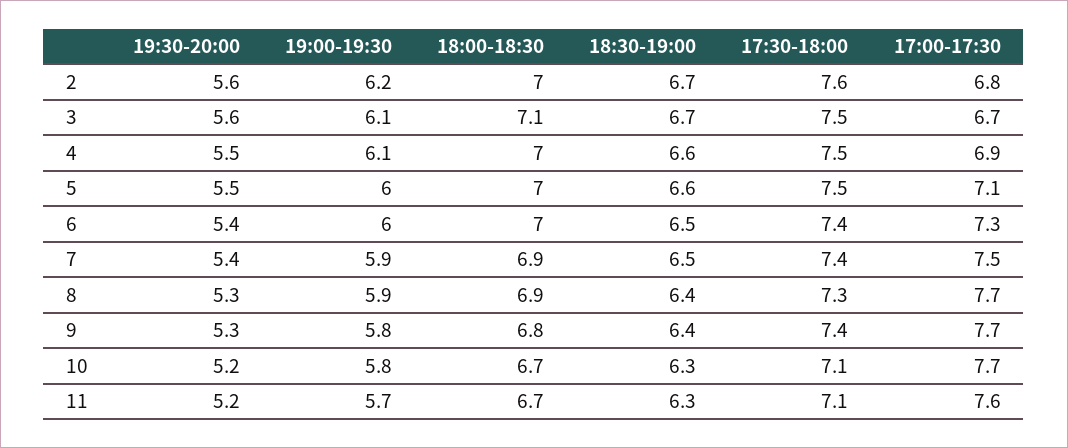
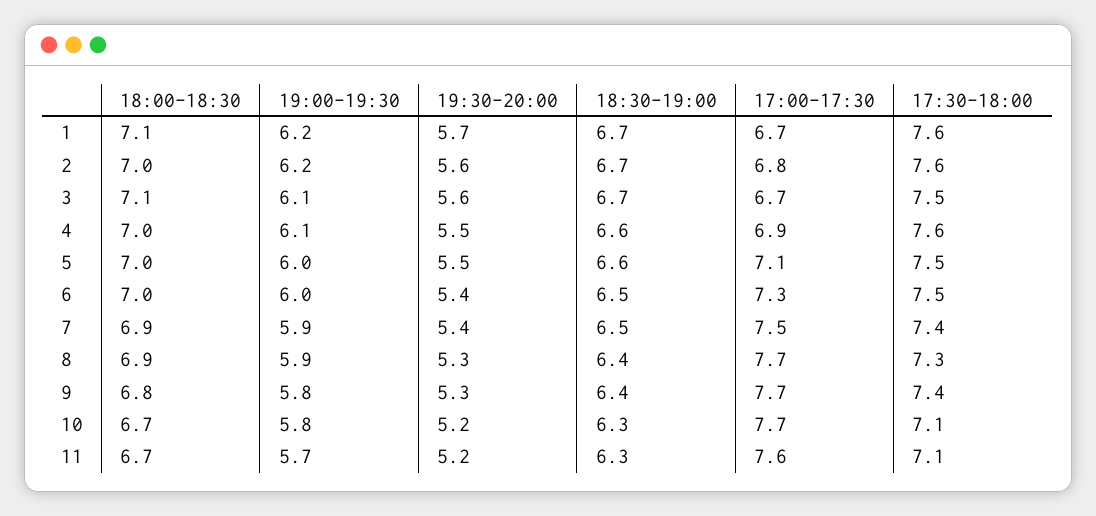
  {
    "19:30-20:00": {
      "2": 5.6,
      "3": 5.6,
      "4": 5.5,
      "5": 5.5,
      "6": 5.4,
      "7": 5.4,
      "8": 5.3,
      "9": 5.3,
      "10": 5.2,
-     "11": 5.2
+     "11": 5.2,
+     "1": 5.7
    },
    "19:00-19:30": {
      "2": 6.2,
      "3": 6.1,
      "4": 6.1,
      "5": 6,
      "6": 6,
      "7": 5.9,
      "8": 5.9,
      "9": 5.8,
      "10": 5.8,
-     "11": 5.7
+     "11": 5.7,
+     "1": 6.2
    },
    "18:00-18:30": {
      "2": 7,
      "3": 7.1,
      "4": 7,
      "5": 7,
      "6": 7,
      "7": 6.9,
      "8": 6.9,
      "9": 6.8,
      "10": 6.7,
-     "11": 6.7
+     "11": 6.7,
+     "1": 7.1
    },
    "18:30-19:00": {
      "2": 6.7,
      "3": 6.7,
      "4": 6.6,
      "5": 6.6,
      "6": 6.5,
      "7": 6.5,
      "8": 6.4,
      "9": 6.4,
      "10": 6.3,
-     "11": 6.3
+     "11": 6.3,
+     "1": 6.7
    },
    "17:30-18:00": {
      "2": 7.6,
      "3": 7.5,
-     "4": 7.5,
+     "4": 7.6,
      "5": 7.5,
-     "6": 7.4,
+     "6": 7.5,
      "7": 7.4,
      "8": 7.3,
      "9": 7.4,
      "10": 7.1,
-     "11": 7.1
+     "11": 7.1,
+     "1": 7.6
    },
    "17:00-17:30": {
      "2": 6.8,
      "3": 6.7,
      "4": 6.9,
      "5": 7.1,
      "6": 7.3,
      "7": 7.5,
      "8": 7.7,
      "9": 7.7,
      "10": 7.7,
-     "11": 7.6
+     "11": 7.6,
+     "1": 6.7
    }
  }

